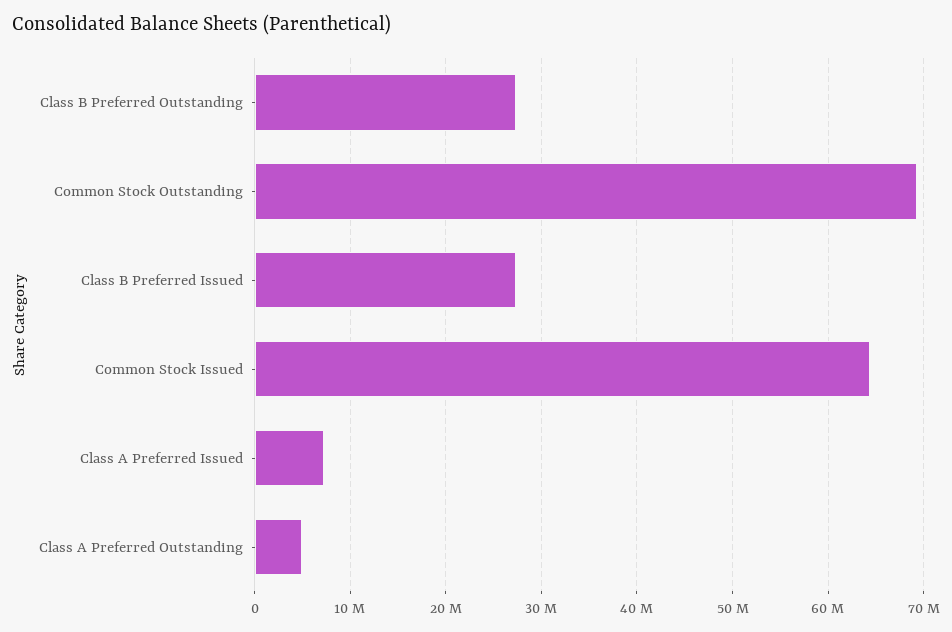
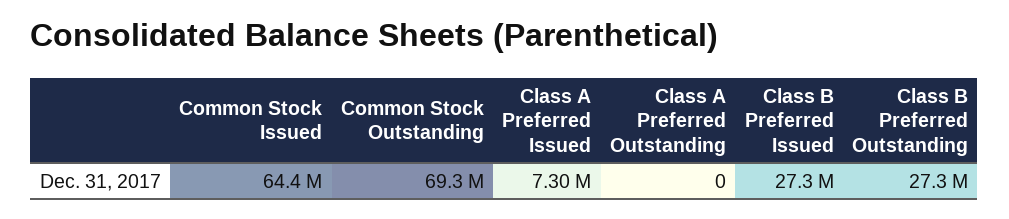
  {
    "Class B Preferred Outstanding": 27300000,
    "Common Stock Outstanding": 69300000,
    "Class B Preferred Issued": 27300000,
    "Common Stock Issued": 64400000,
    "Class A Preferred Issued": 7300000,
-   "Class A Preferred Outstanding": 5000000
+   "Class A Preferred Outstanding": 0
  }

